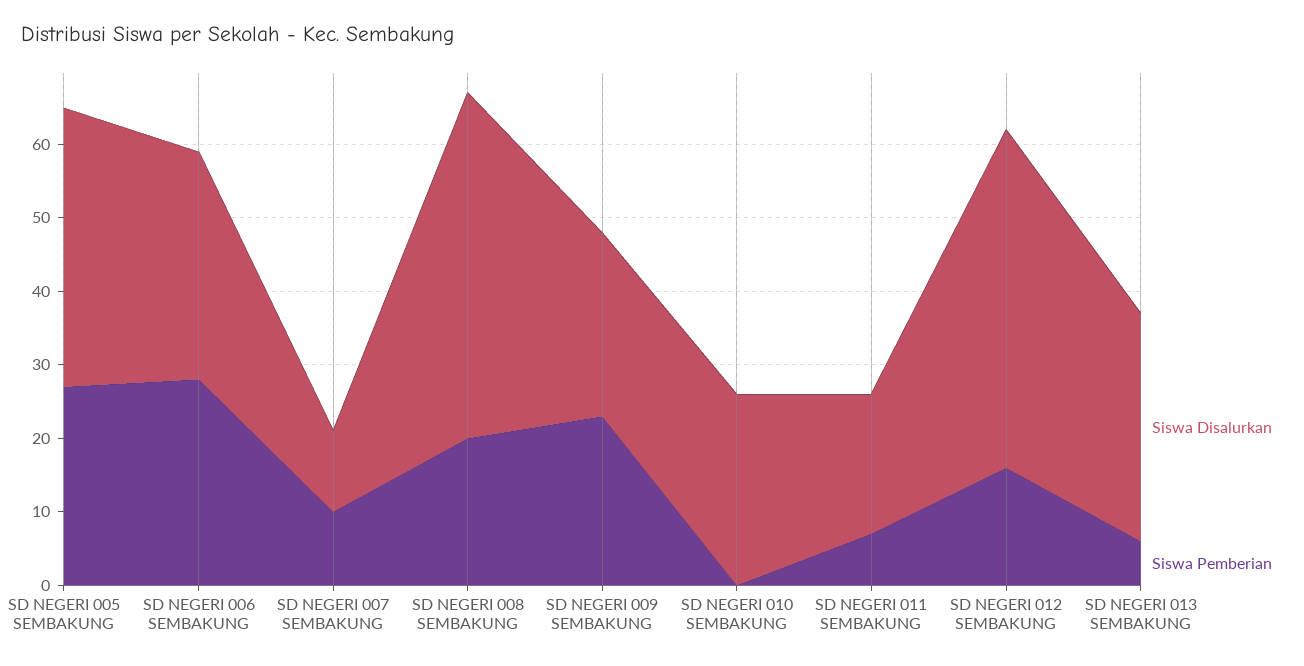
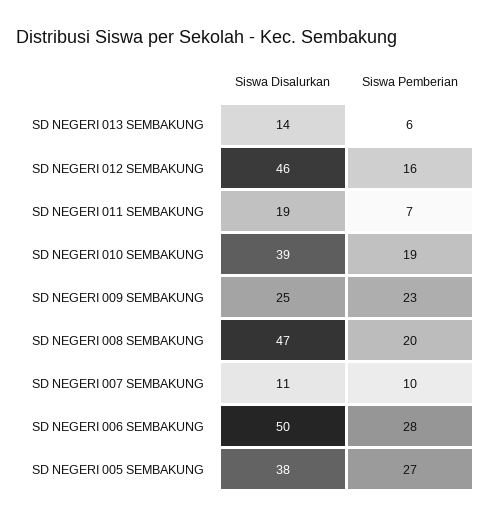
  {
    "Siswa Disalurkan": {
      "SD NEGERI 005 SEMBAKUNG": 38,
-     "SD NEGERI 006 SEMBAKUNG": 30,
+     "SD NEGERI 006 SEMBAKUNG": 50,
      "SD NEGERI 007 SEMBAKUNG": 11,
      "SD NEGERI 008 SEMBAKUNG": 47,
      "SD NEGERI 009 SEMBAKUNG": 25,
-     "SD NEGERI 010 SEMBAKUNG": 25,
+     "SD NEGERI 010 SEMBAKUNG": 39,
      "SD NEGERI 011 SEMBAKUNG": 19,
      "SD NEGERI 012 SEMBAKUNG": 46,
-     "SD NEGERI 013 SEMBAKUNG": 30
+     "SD NEGERI 013 SEMBAKUNG": 14
    },
    "Siswa Pemberian": {
      "SD NEGERI 005 SEMBAKUNG": 27,
      "SD NEGERI 006 SEMBAKUNG": 28,
      "SD NEGERI 007 SEMBAKUNG": 10,
      "SD NEGERI 008 SEMBAKUNG": 20,
      "SD NEGERI 009 SEMBAKUNG": 23,
-     "SD NEGERI 010 SEMBAKUNG": 0,
+     "SD NEGERI 010 SEMBAKUNG": 19,
      "SD NEGERI 011 SEMBAKUNG": 7,
      "SD NEGERI 012 SEMBAKUNG": 16,
      "SD NEGERI 013 SEMBAKUNG": 6
    }
  }

